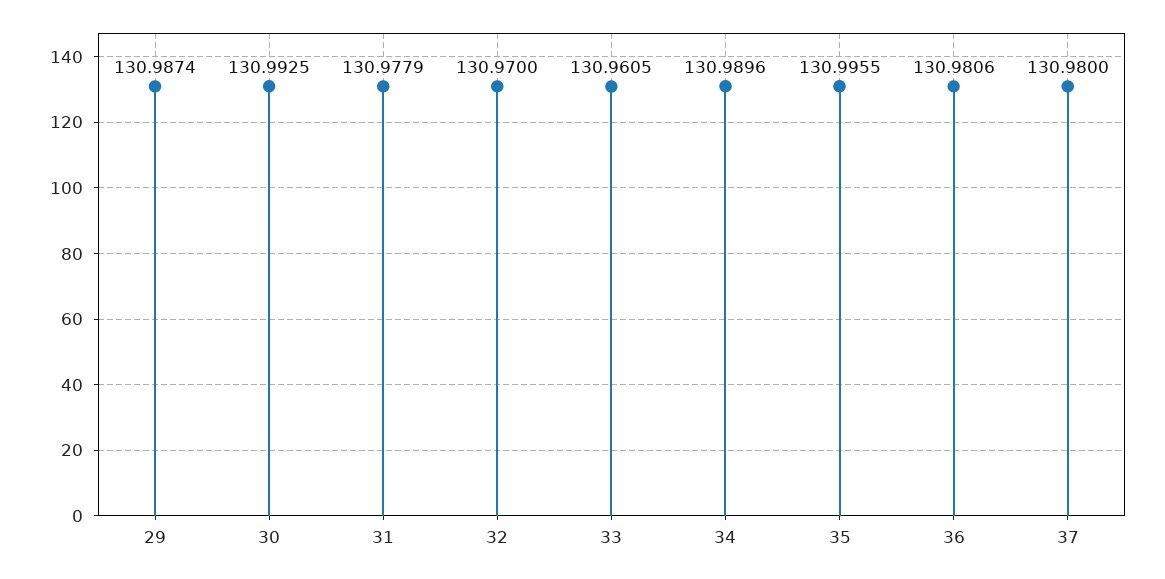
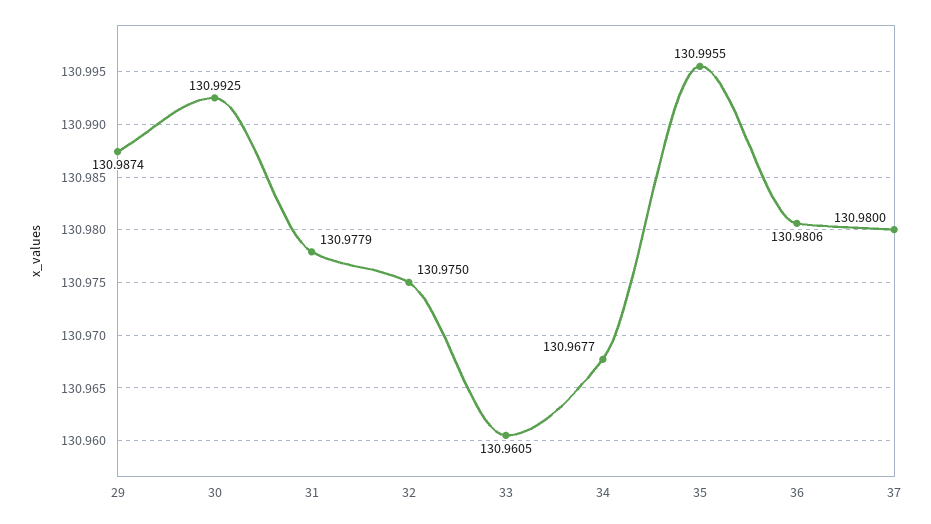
  {
    "29": 130.9874,
    "30": 130.9925,
    "31": 130.9779,
-   "32": 130.97,
+   "32": 130.975,
    "33": 130.9605,
-   "34": 130.9896,
+   "34": 130.9677,
    "35": 130.9955,
    "36": 130.9806,
    "37": 130.98
  }

